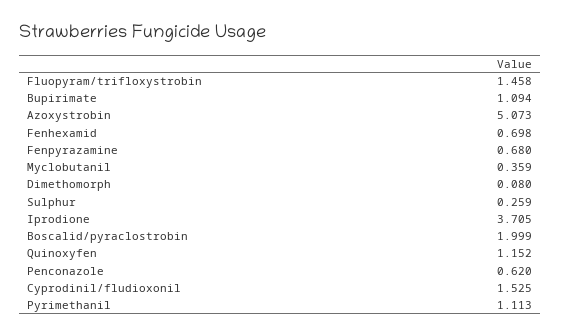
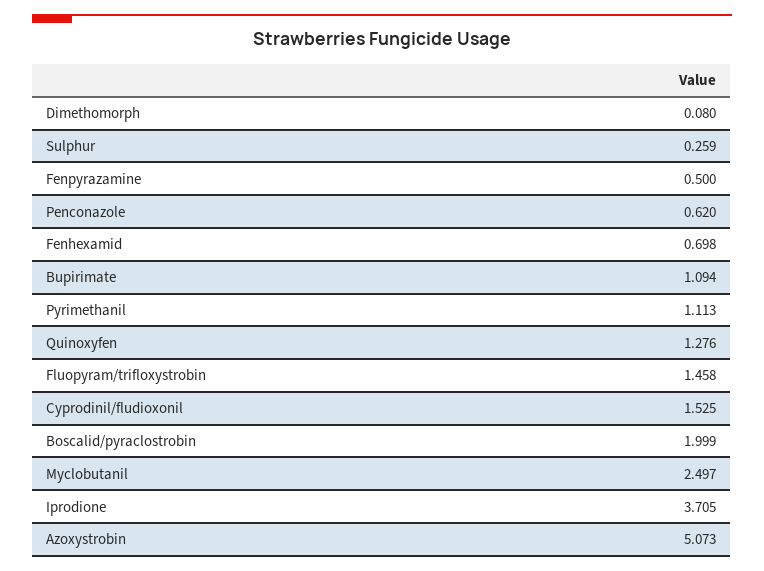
  {
    "Fluopyram/trifloxystrobin": 1.458,
    "Bupirimate": 1.094,
    "Azoxystrobin": 5.073,
    "Fenhexamid": 0.698,
-   "Fenpyrazamine": 0.68,
+   "Fenpyrazamine": 0.5,
-   "Myclobutanil": 0.359,
+   "Myclobutanil": 2.497,
    "Dimethomorph": 0.08,
    "Sulphur": 0.259,
    "Iprodione": 3.705,
    "Boscalid/pyraclostrobin": 1.999,
-   "Quinoxyfen": 1.152,
+   "Quinoxyfen": 1.276,
    "Penconazole": 0.62,
    "Cyprodinil/fludioxonil": 1.525,
    "Pyrimethanil": 1.113
  }

